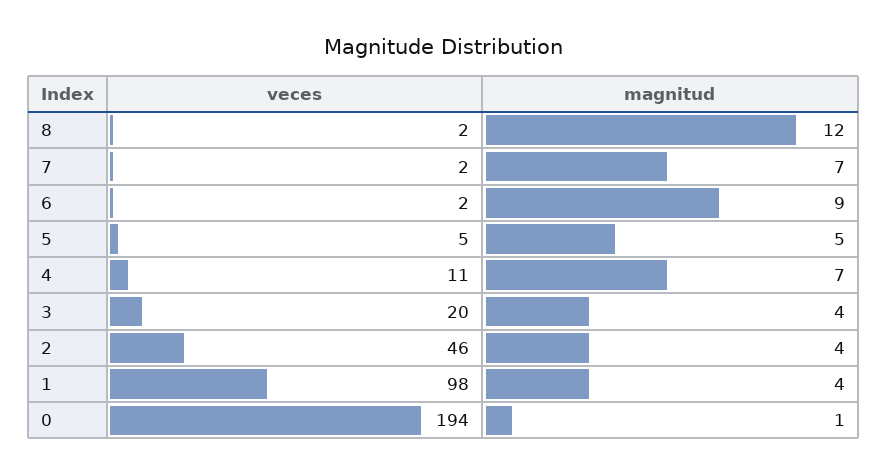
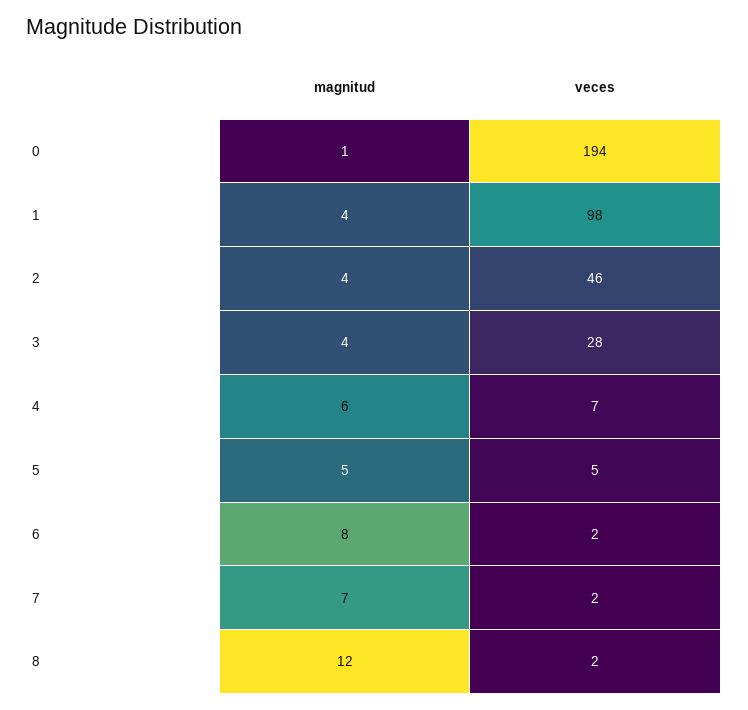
  {
    "veces": {
      "8": 2,
      "7": 2,
      "6": 2,
      "5": 5,
-     "4": 11,
+     "4": 7,
-     "3": 20,
+     "3": 28,
      "2": 46,
      "1": 98,
      "0": 194
    },
    "magnitud": {
      "8": 12,
      "7": 7,
-     "6": 9,
+     "6": 8,
      "5": 5,
-     "4": 7,
+     "4": 6,
      "3": 4,
      "2": 4,
      "1": 4,
      "0": 1
    }
  }

